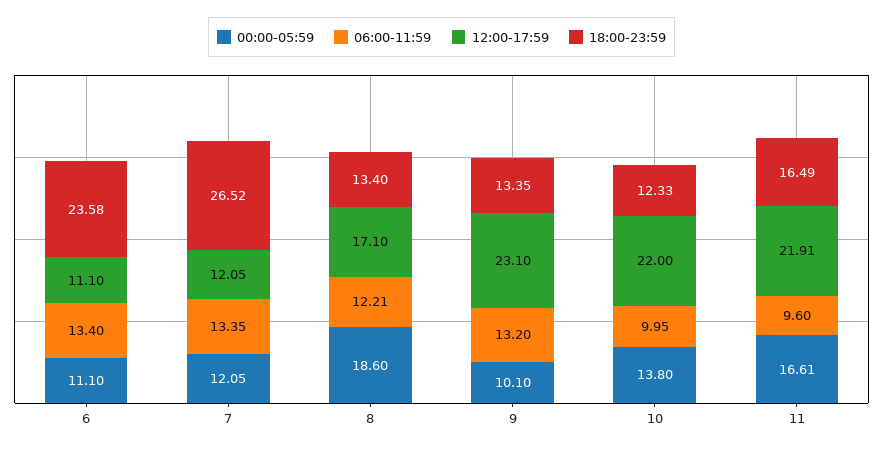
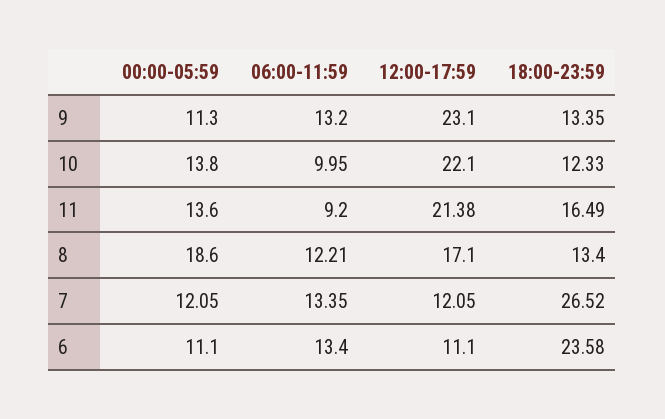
  {
    "00:00-05:59": {
      "6": 11.1,
      "7": 12.05,
      "8": 18.6,
-     "9": 10.1,
+     "9": 11.3,
      "10": 13.8,
-     "11": 16.61
+     "11": 13.6
    },
    "06:00-11:59": {
      "6": 13.4,
      "7": 13.35,
      "8": 12.21,
      "9": 13.2,
      "10": 9.95,
-     "11": 9.6
+     "11": 9.2
    },
    "12:00-17:59": {
      "6": 11.1,
      "7": 12.05,
      "8": 17.1,
      "9": 23.1,
-     "10": 22,
+     "10": 22.1,
-     "11": 21.91
+     "11": 21.38
    },
    "18:00-23:59": {
      "6": 23.58,
      "7": 26.52,
      "8": 13.4,
      "9": 13.35,
      "10": 12.33,
      "11": 16.49
    }
  }

